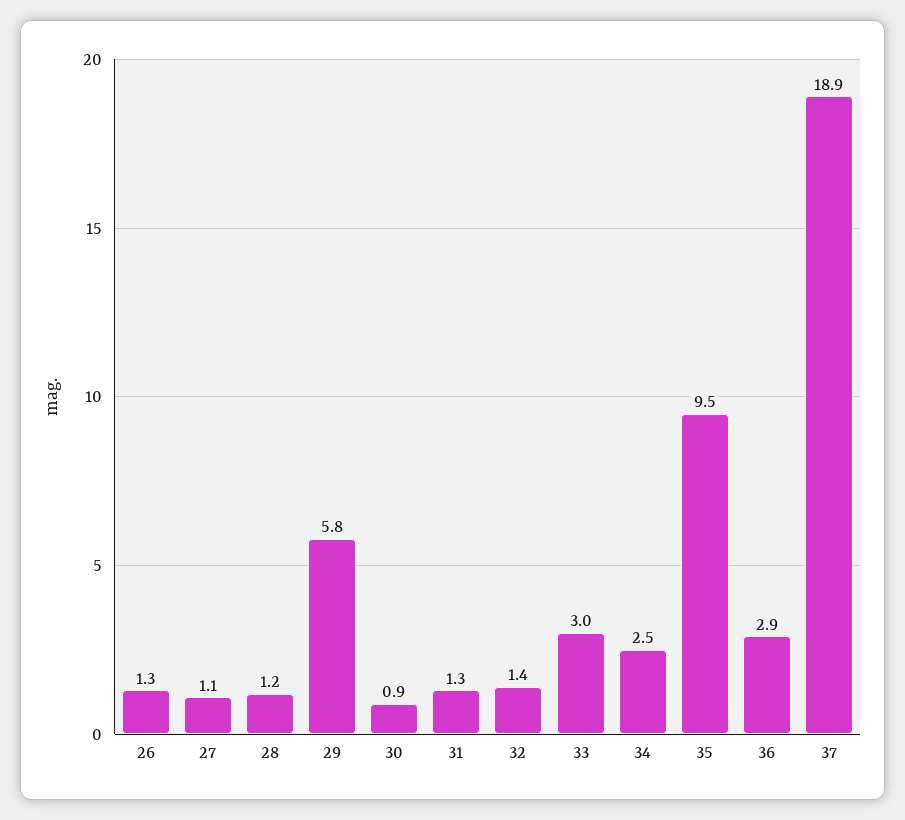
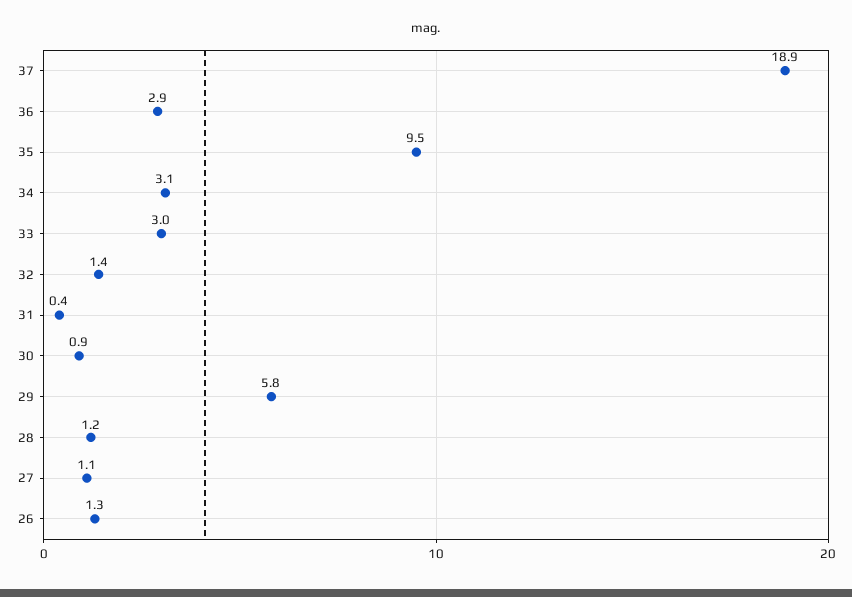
  {
    "26": 1.3,
    "27": 1.1,
    "28": 1.2,
    "29": 5.8,
    "30": 0.9,
-   "31": 1.3,
+   "31": 0.4,
    "32": 1.4,
    "33": 3,
-   "34": 2.5,
+   "34": 3.1,
    "35": 9.5,
    "36": 2.9,
    "37": 18.9
  }

